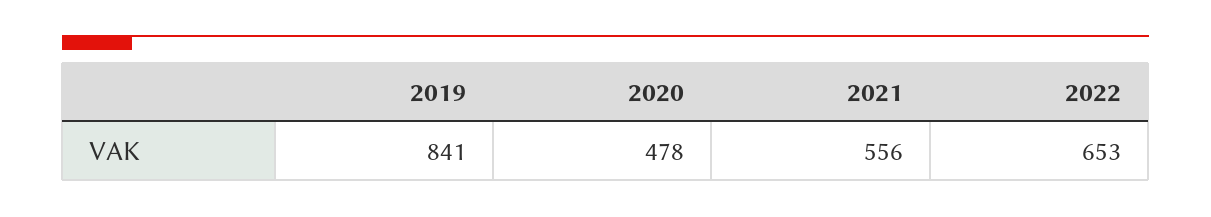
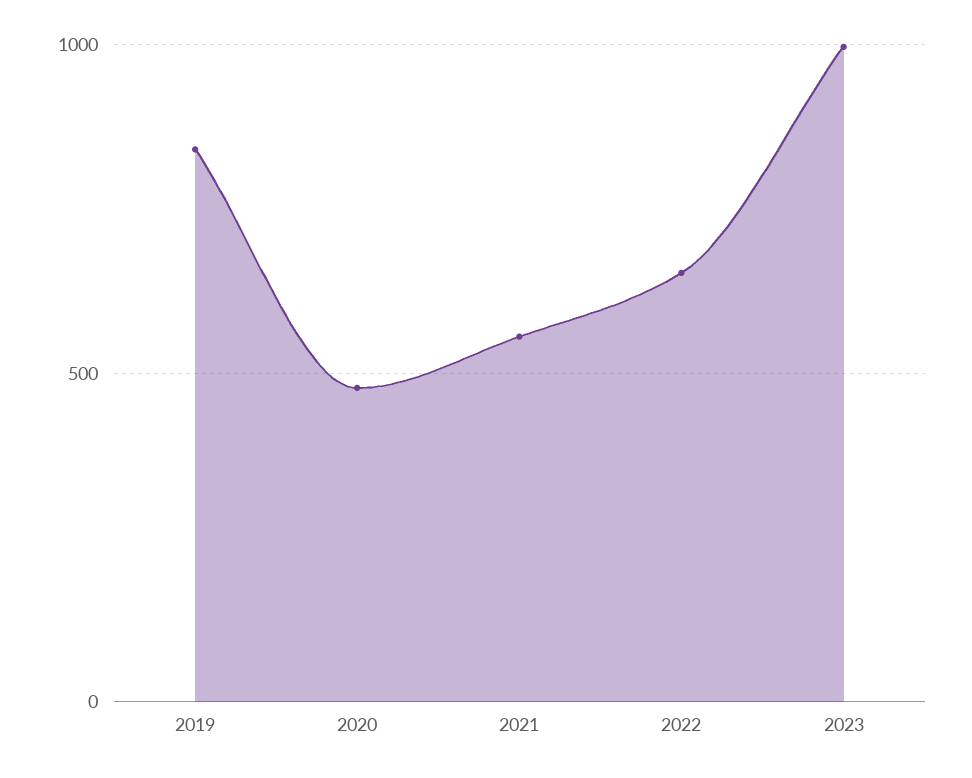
  {
    "2019": 841,
    "2020": 478,
    "2021": 556,
-   "2022": 653
+   "2022": 653,
+   "2023": 1000
  }

